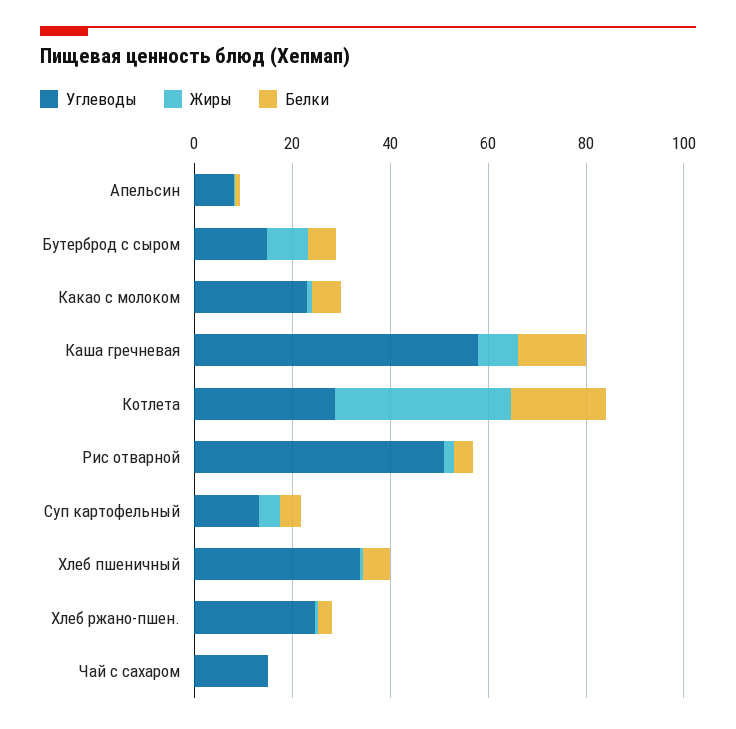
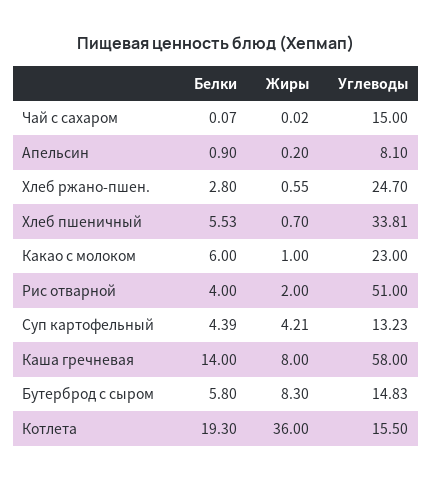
  {
    "Углеводы": {
      "Апельсин": 8.1,
      "Бутерброд с сыром": 14.83,
      "Какао с молоком": 23,
      "Каша гречневая": 58,
-     "Котлета": 30,
+     "Котлета": 15.5,
      "Рис отварной": 51,
      "Суп картофельный": 13.23,
      "Хлеб пшеничный": 33.81,
      "Хлеб ржано-пшен.": 24.7,
      "Чай с сахаром": 15
    },
    "Жиры": {
      "Апельсин": 0.2,
      "Бутерброд с сыром": 8.3,
      "Какао с молоком": 1,
      "Каша гречневая": 8,
      "Котлета": 36,
      "Рис отварной": 2,
      "Суп картофельный": 4.21,
      "Хлеб пшеничный": 0.7,
      "Хлеб ржано-пшен.": 0.55,
      "Чай с сахаром": 0.02
    },
    "Белки": {
      "Апельсин": 0.9,
      "Бутерброд с сыром": 5.8,
      "Какао с молоком": 6,
      "Каша гречневая": 14,
      "Котлета": 19.3,
      "Рис отварной": 4,
      "Суп картофельный": 4.39,
      "Хлеб пшеничный": 5.53,
      "Хлеб ржано-пшен.": 2.8,
      "Чай с сахаром": 0.07
    }
  }

